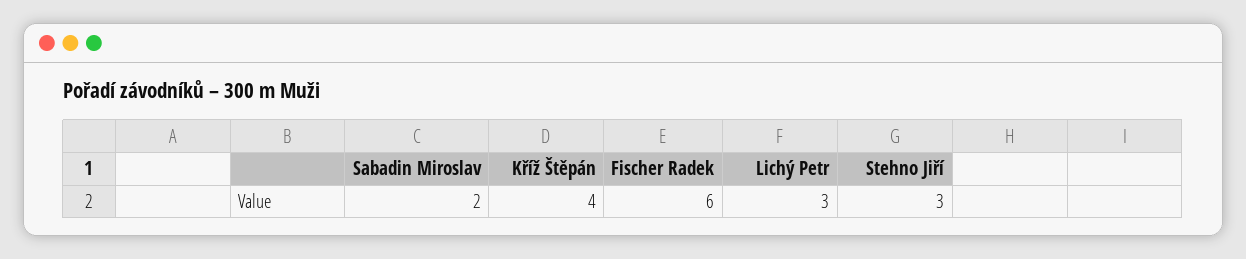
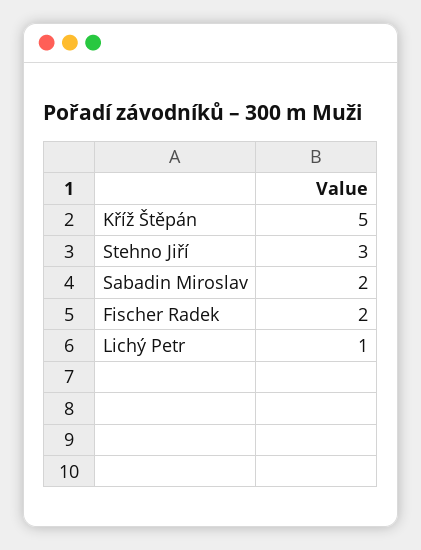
  {
    "Sabadin Miroslav": 2,
-   "Kříž Štěpán": 4,
+   "Kříž Štěpán": 5,
-   "Fischer Radek": 6,
+   "Fischer Radek": 2,
-   "Lichý Petr": 3,
+   "Lichý Petr": 1,
    "Stehno Jiří": 3
  }

